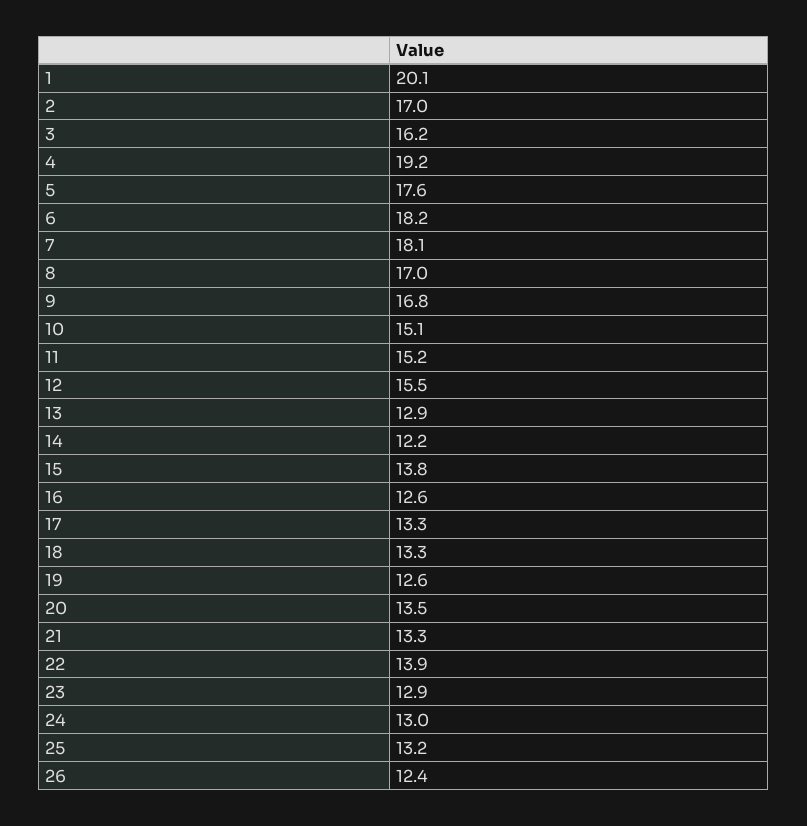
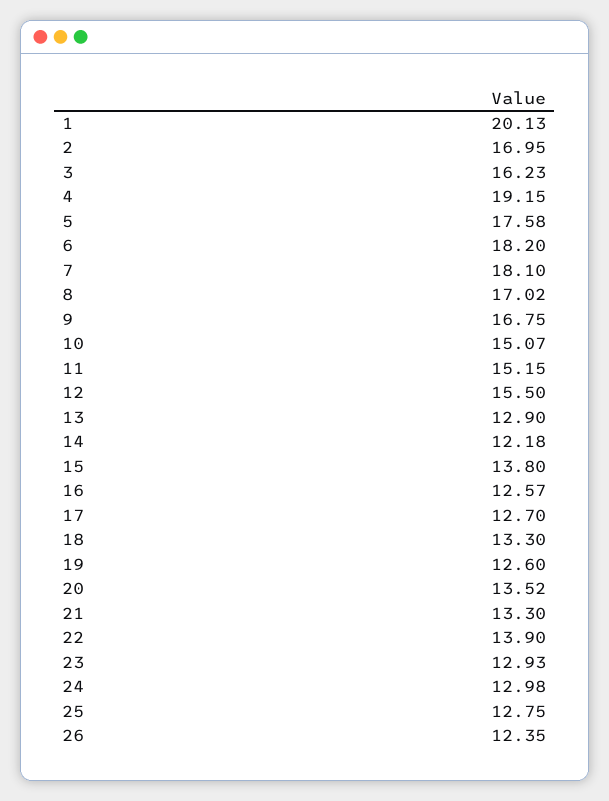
  {
    "1": 20.13,
    "2": 16.95,
    "3": 16.23,
    "4": 19.15,
    "5": 17.58,
    "6": 18.2,
    "7": 18.1,
    "8": 17.02,
    "9": 16.75,
    "10": 15.07,
    "11": 15.15,
    "12": 15.5,
    "13": 12.9,
    "14": 12.18,
    "15": 13.8,
    "16": 12.57,
-   "17": 13.3,
+   "17": 12.7,
    "18": 13.3,
    "19": 12.6,
    "20": 13.52,
    "21": 13.3,
    "22": 13.9,
    "23": 12.93,
    "24": 12.98,
-   "25": 13.2,
+   "25": 12.75,
    "26": 12.35
  }

